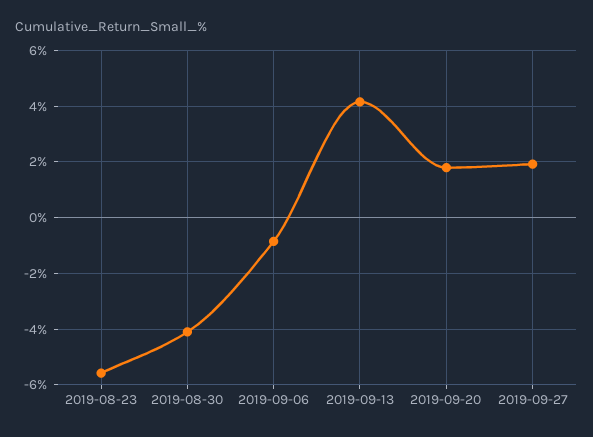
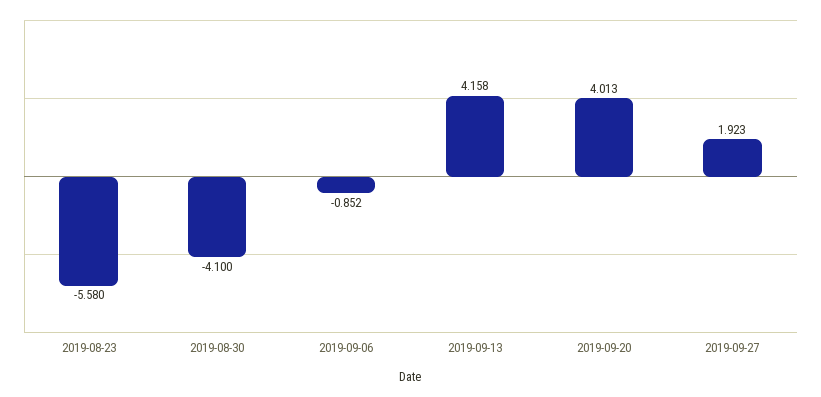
  {
    "2019-08-23": -5.58,
    "2019-08-30": -4.1,
    "2019-09-06": -0.852,
    "2019-09-13": 4.158,
-   "2019-09-20": 1.75,
+   "2019-09-20": 4.013,
    "2019-09-27": 1.923
  }

